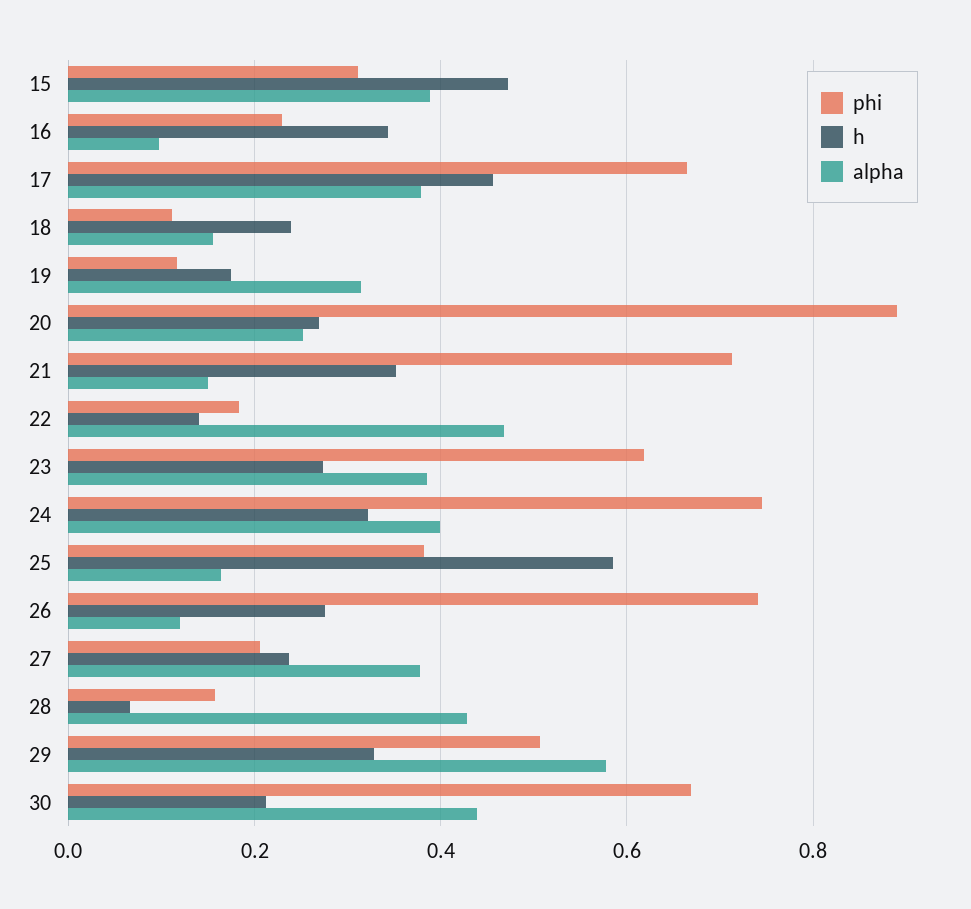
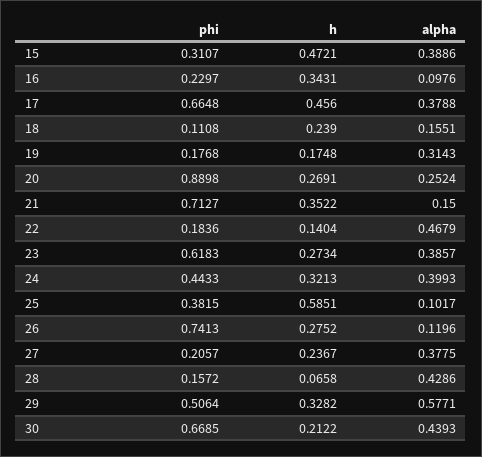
  {
    "phi": {
      "15": 0.3107,
      "16": 0.2297,
      "17": 0.6648,
      "18": 0.1108,
-     "19": 0.12,
+     "19": 0.1768,
      "20": 0.8898,
      "21": 0.7127,
      "22": 0.1836,
      "23": 0.6183,
-     "24": 0.74,
+     "24": 0.4433,
      "25": 0.3815,
      "26": 0.7413,
      "27": 0.2057,
      "28": 0.1572,
      "29": 0.5064,
      "30": 0.6685
    },
    "h": {
      "15": 0.4721,
      "16": 0.3431,
      "17": 0.456,
      "18": 0.239,
      "19": 0.1748,
      "20": 0.2691,
      "21": 0.3522,
      "22": 0.1404,
      "23": 0.2734,
      "24": 0.3213,
      "25": 0.5851,
      "26": 0.2752,
      "27": 0.2367,
      "28": 0.0658,
      "29": 0.3282,
      "30": 0.2122
    },
    "alpha": {
      "15": 0.3886,
      "16": 0.0976,
      "17": 0.3788,
      "18": 0.1551,
      "19": 0.3143,
      "20": 0.2524,
      "21": 0.15,
      "22": 0.4679,
      "23": 0.3857,
      "24": 0.3993,
-     "25": 0.16,
+     "25": 0.1017,
      "26": 0.1196,
      "27": 0.3775,
      "28": 0.4286,
      "29": 0.5771,
      "30": 0.4393
    }
  }

